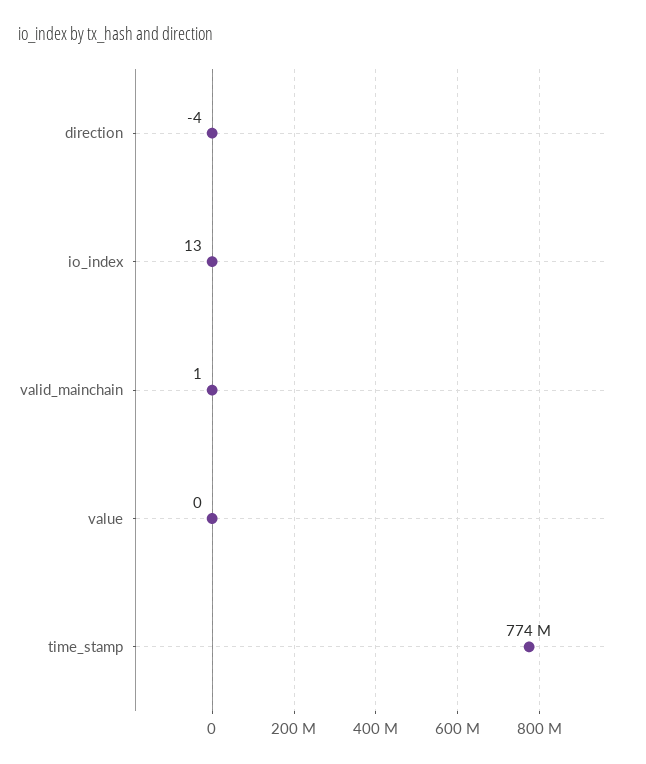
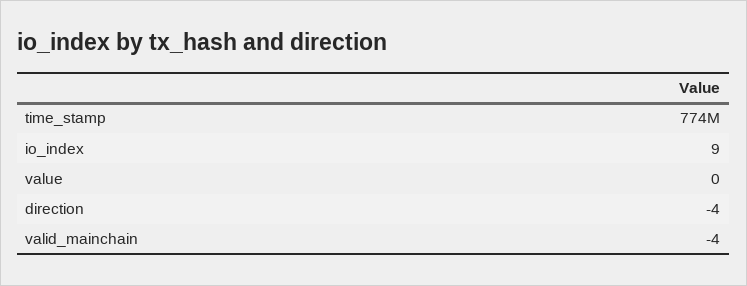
  {
    "direction": -4,
-   "io_index": 13,
+   "io_index": 9,
-   "valid_mainchain": 1,
+   "valid_mainchain": -4,
    "value": 0,
    "time_stamp": 774000000
  }

